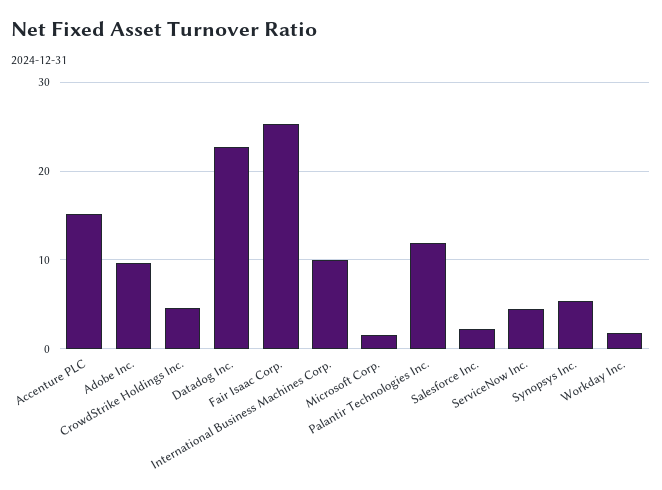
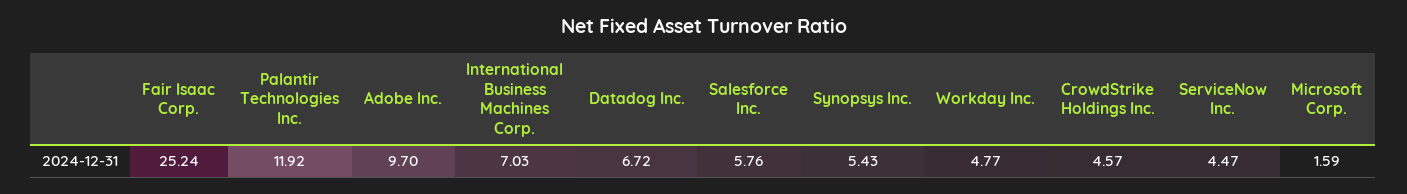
  {
-   "Accenture PLC": 15,
    "Adobe Inc.": 9.7,
    "CrowdStrike Holdings Inc.": 4.57,
-   "Datadog Inc.": 23,
+   "Datadog Inc.": 6.72,
    "Fair Isaac Corp.": 25.24,
-   "International Business Machines Corp.": 10,
+   "International Business Machines Corp.": 7.03,
    "Microsoft Corp.": 1.59,
    "Palantir Technologies Inc.": 11.92,
-   "Salesforce Inc.": 2,
+   "Salesforce Inc.": 5.76,
    "ServiceNow Inc.": 4.47,
    "Synopsys Inc.": 5.43,
-   "Workday Inc.": 2
+   "Workday Inc.": 4.77
  }

